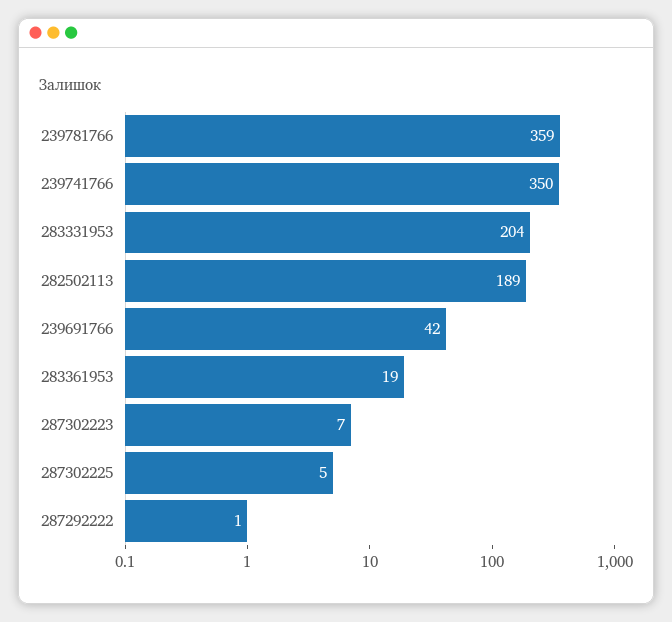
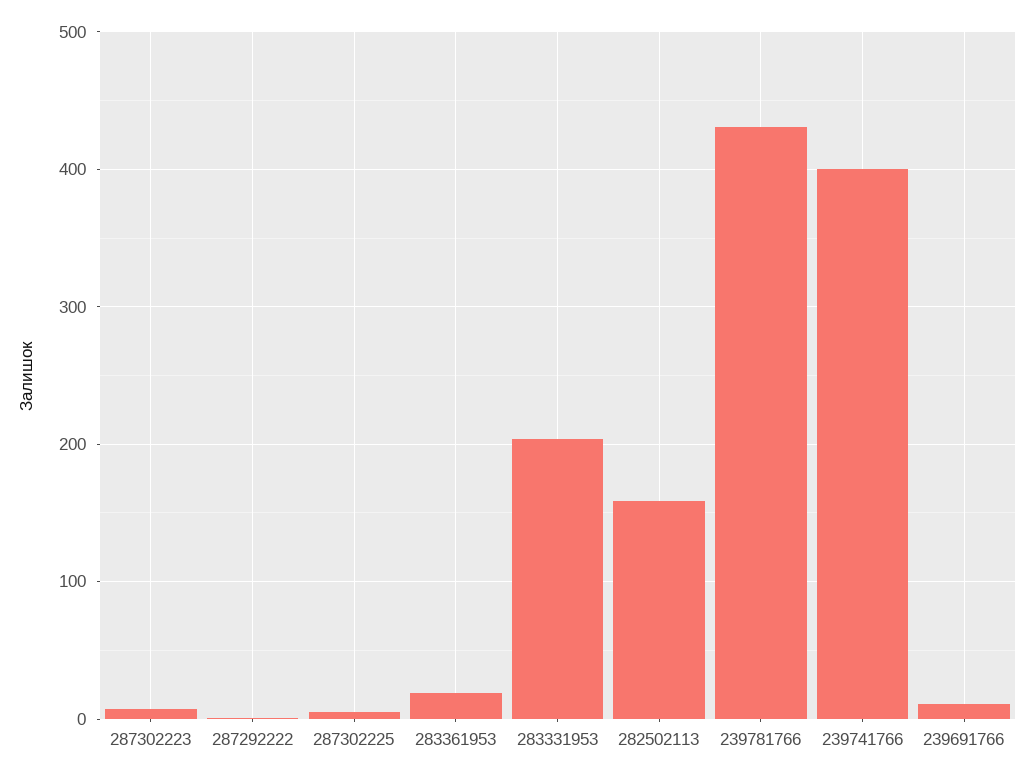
  {
-   "239781766": 359,
+   "239781766": 430,
-   "239741766": 350,
+   "239741766": 400,
    "283331953": 204,
-   "282502113": 189,
+   "282502113": 160,
-   "239691766": 42,
+   "239691766": 10,
    "283361953": 19,
    "287302223": 7,
    "287302225": 5,
    "287292222": 1
  }

